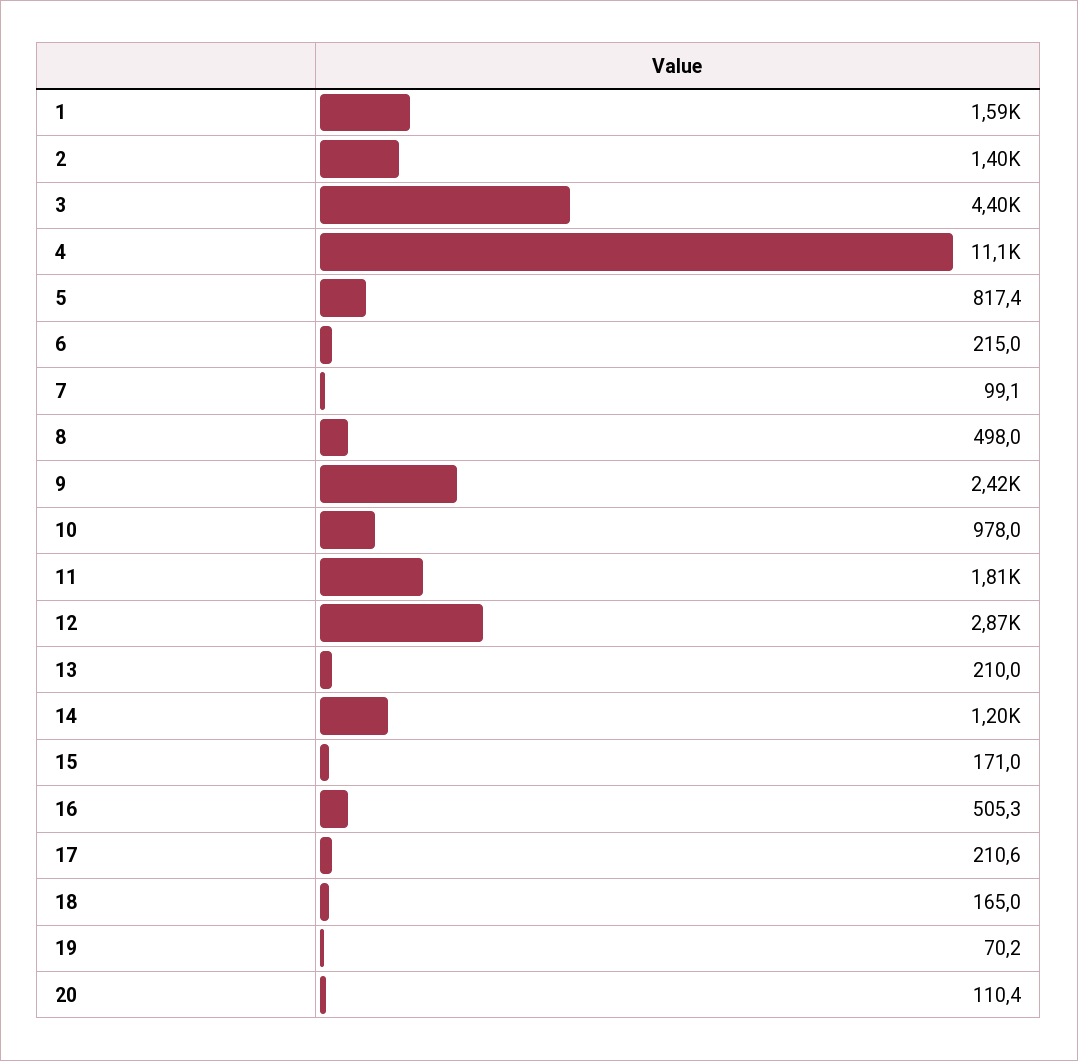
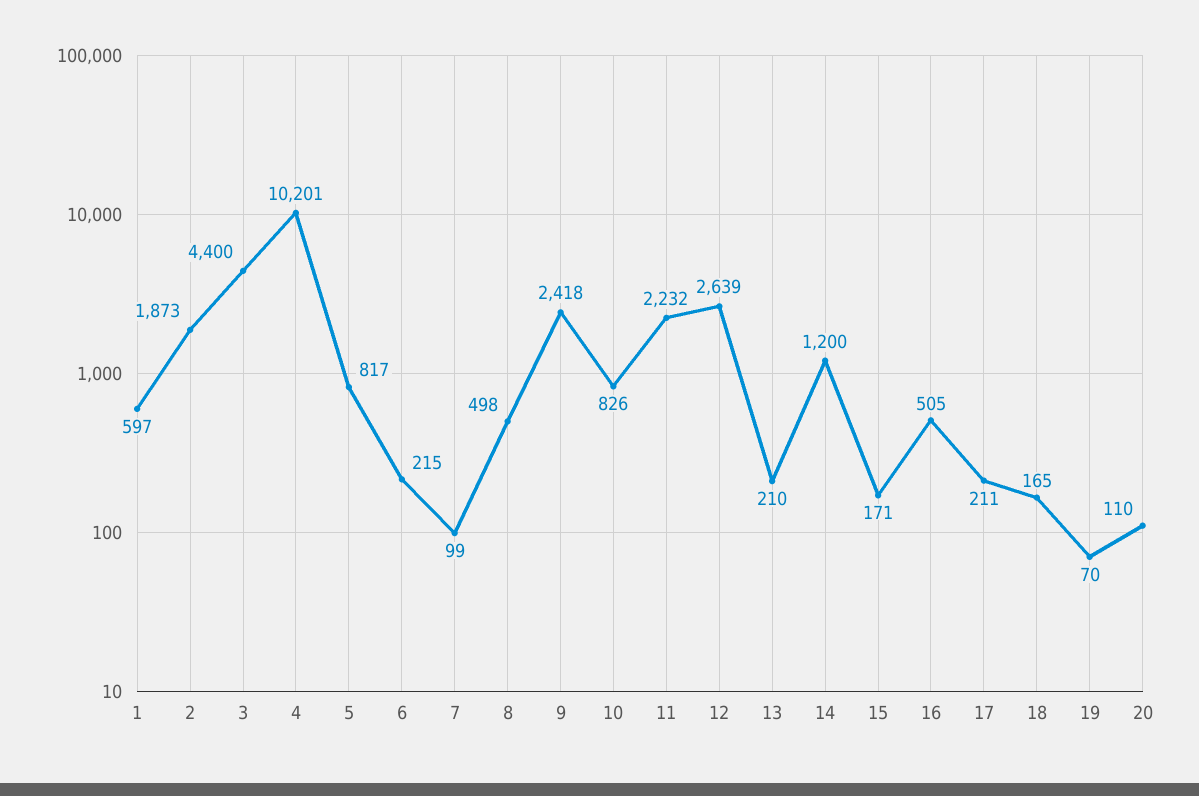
  {
-   "1": 1590,
+   "1": 597,
-   "2": 1400,
+   "2": 1873,
    "3": 4400,
-   "4": 11100,
+   "4": 10201,
    "5": 817.4,
    "6": 215,
    "7": 99.1,
    "8": 498,
    "9": 2418,
-   "10": 978,
+   "10": 826,
-   "11": 1810,
+   "11": 2232,
-   "12": 2870,
+   "12": 2639,
    "13": 210,
    "14": 1200,
    "15": 171,
    "16": 505.3,
    "17": 210.6,
    "18": 165,
    "19": 70.2,
    "20": 110.4
  }

